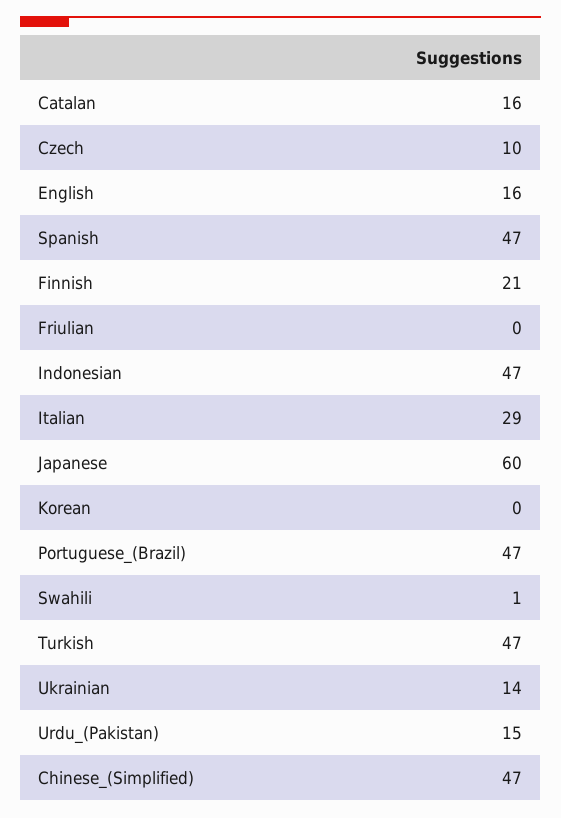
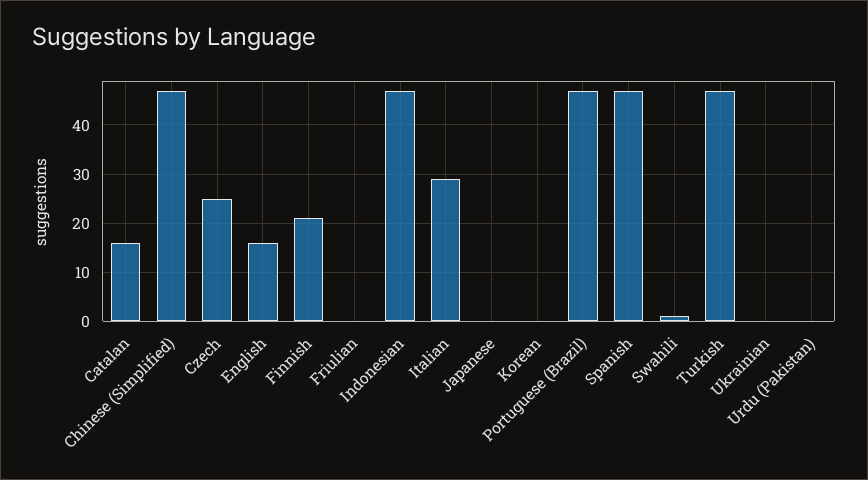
  {
    "Catalan": 16,
-   "Czech": 10,
+   "Czech": 25,
    "English": 16,
    "Spanish": 47,
    "Finnish": 21,
    "Friulian": 0,
    "Indonesian": 47,
    "Italian": 29,
-   "Japanese": 60,
+   "Japanese": 0,
    "Korean": 0,
    "Portuguese_(Brazil)": 47,
    "Swahili": 1,
    "Turkish": 47,
-   "Ukrainian": 14,
+   "Ukrainian": 0,
-   "Urdu_(Pakistan)": 15,
+   "Urdu_(Pakistan)": 0,
    "Chinese_(Simplified)": 47
  }

